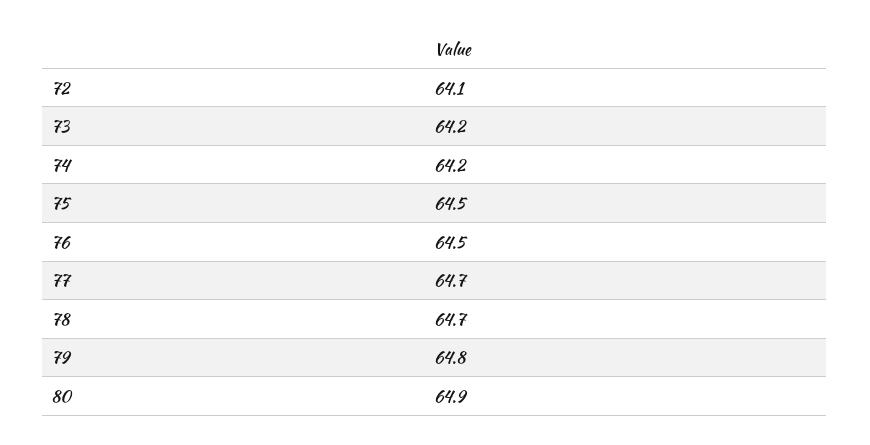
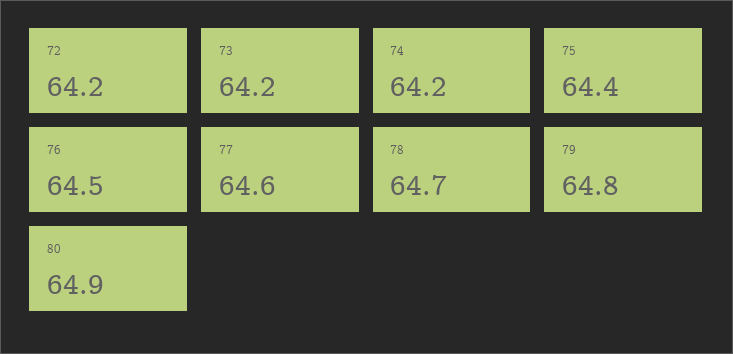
  {
-   "72": 64.1,
+   "72": 64.2,
    "73": 64.2,
    "74": 64.2,
-   "75": 64.5,
+   "75": 64.4,
    "76": 64.5,
-   "77": 64.7,
+   "77": 64.6,
    "78": 64.7,
    "79": 64.8,
    "80": 64.9
  }

